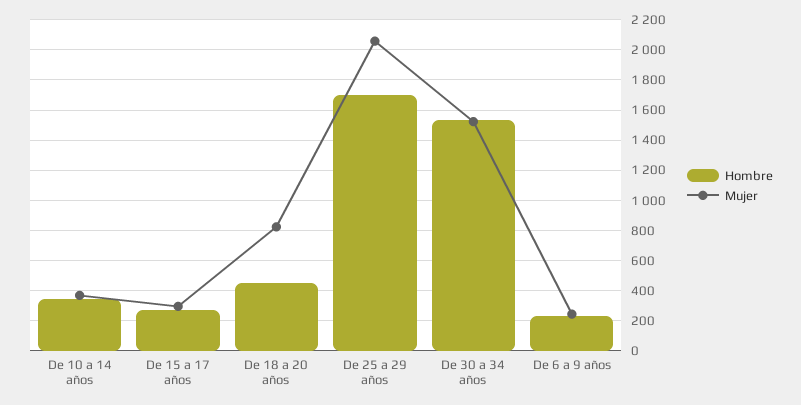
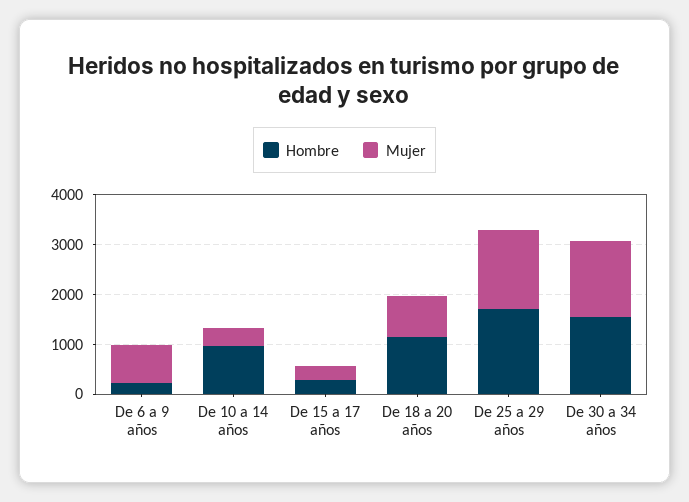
  {
    "Hombre": {
-     "De 10 a 14 años": 350,
+     "De 10 a 14 años": 1000,
      "De 15 a 17 años": 300,
-     "De 18 a 20 años": 450,
+     "De 18 a 20 años": 1200,
      "De 25 a 29 años": 1700,
      "De 30 a 34 años": 1550,
      "De 6 a 9 años": 250
    },
    "Mujer": {
      "De 10 a 14 años": 350,
      "De 15 a 17 años": 300,
      "De 18 a 20 años": 800,
-     "De 25 a 29 años": 2050,
+     "De 25 a 29 años": 1600,
      "De 30 a 34 años": 1500,
-     "De 6 a 9 años": 250
+     "De 6 a 9 años": 800
    }
  }

